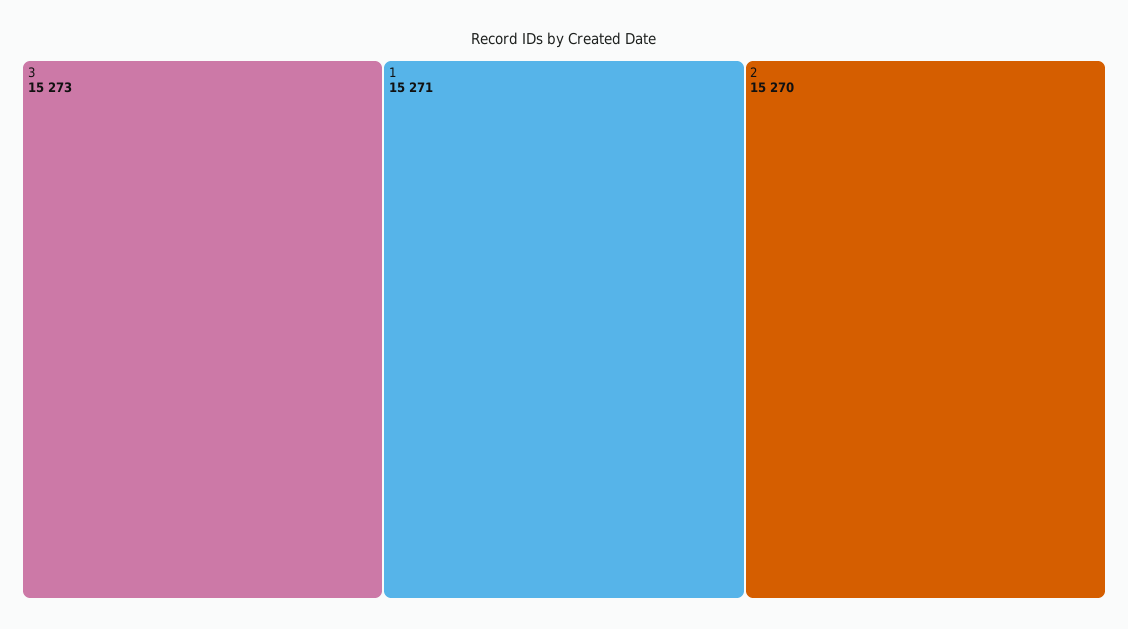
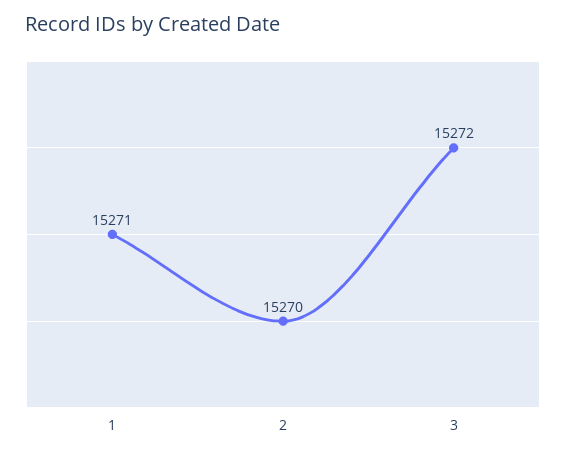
  {
-   "3": 15273,
+   "3": 15272,
    "1": 15271,
    "2": 15270
  }

